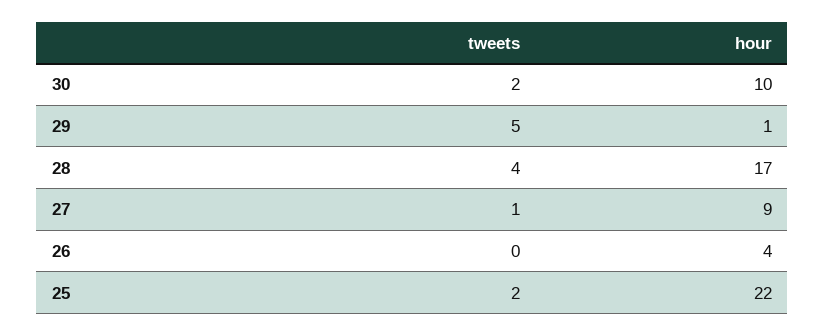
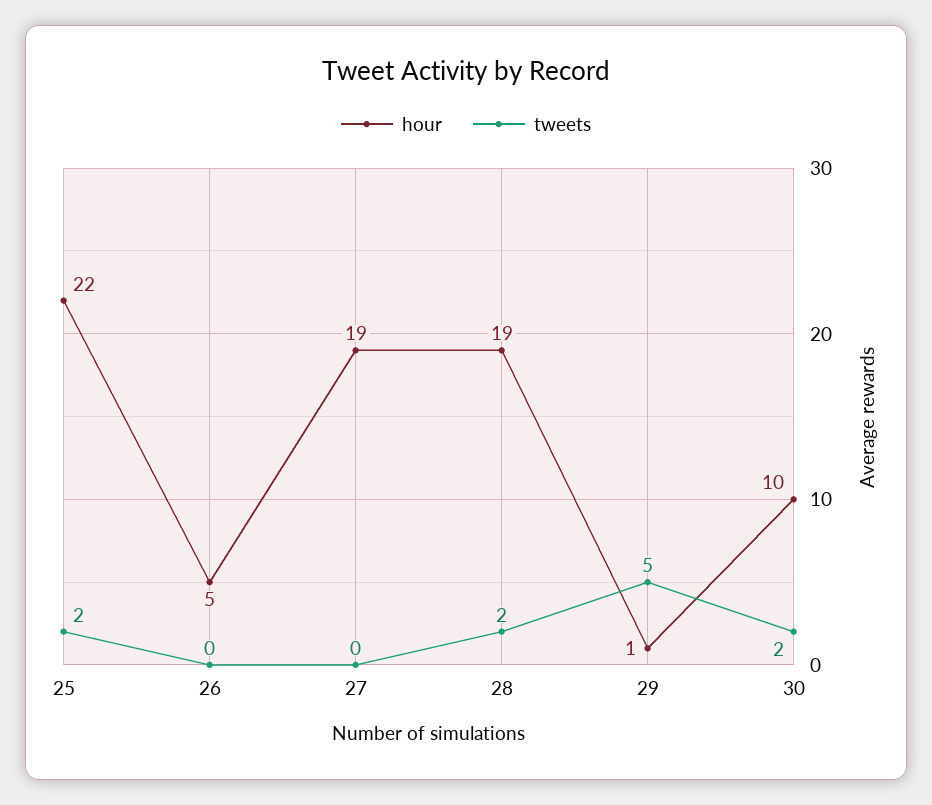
  {
    "tweets": {
      "30": 2,
      "29": 5,
-     "28": 4,
+     "28": 2,
-     "27": 1,
+     "27": 0,
      "26": 0,
      "25": 2
    },
    "hour": {
      "30": 10,
      "29": 1,
-     "28": 17,
+     "28": 19,
-     "27": 9,
+     "27": 19,
-     "26": 4,
+     "26": 5,
      "25": 22
    }
  }

